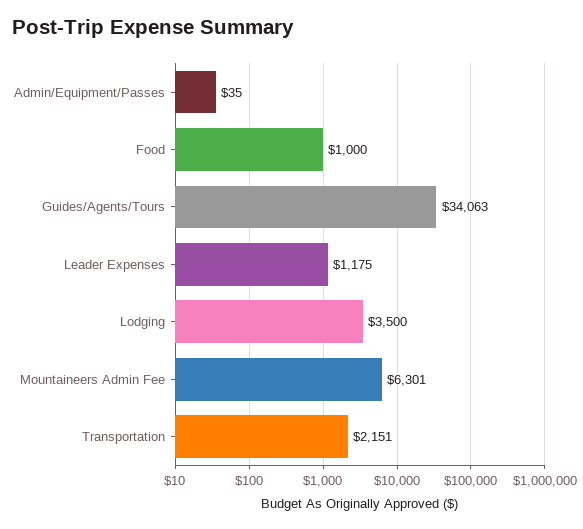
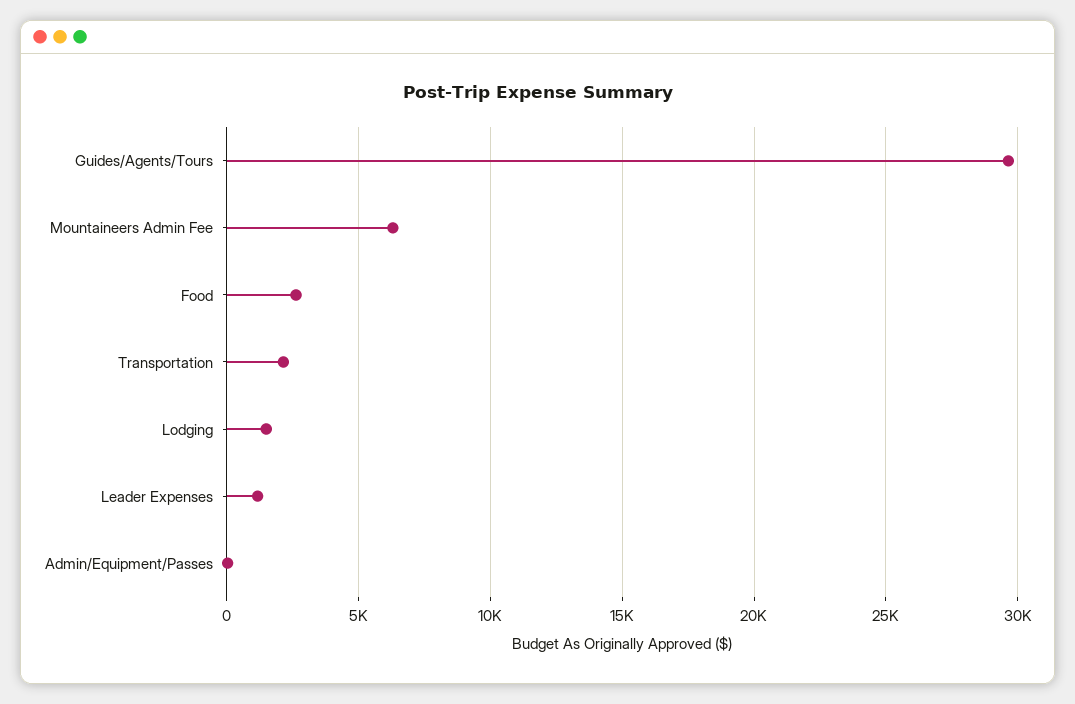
  {
    "Admin/Equipment/Passes": 35,
-   "Food": 1000,
+   "Food": 2500,
-   "Guides/Agents/Tours": 34063,
+   "Guides/Agents/Tours": 29500,
    "Leader Expenses": 1175,
-   "Lodging": 3500,
+   "Lodging": 1500,
    "Mountaineers Admin Fee": 6301,
    "Transportation": 2151
  }

